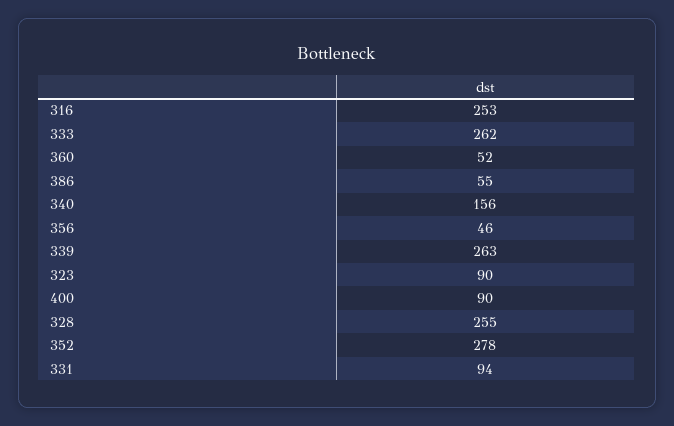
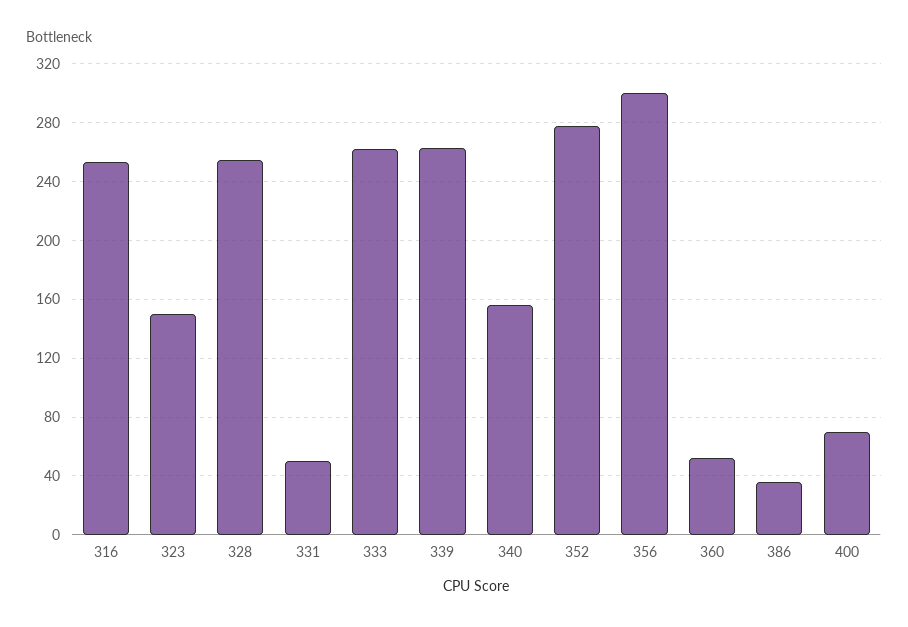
  {
    "316": 253,
    "333": 262,
    "360": 52,
-   "386": 55,
+   "386": 35,
    "340": 156,
-   "356": 46,
+   "356": 300,
    "339": 263,
-   "323": 90,
+   "323": 150,
-   "400": 90,
+   "400": 70,
    "328": 255,
    "352": 278,
-   "331": 94
+   "331": 50
  }

